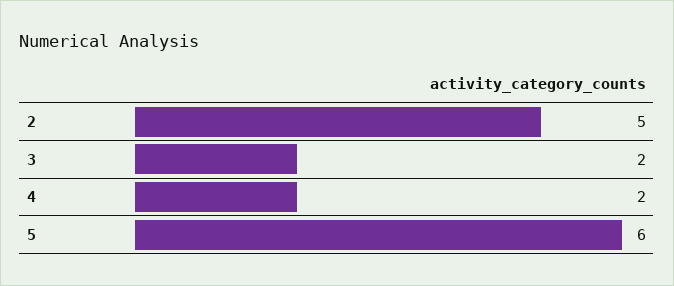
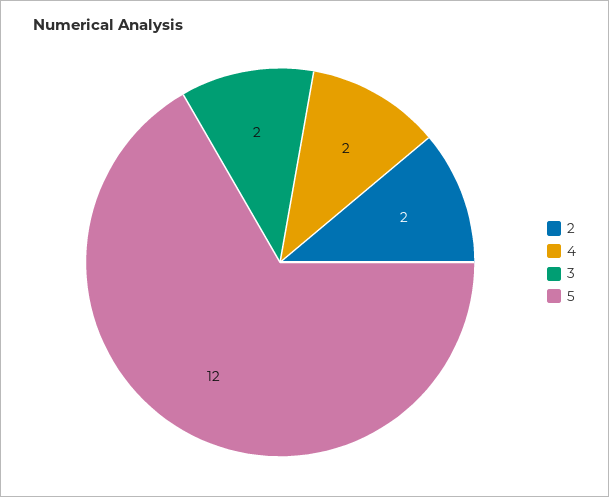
  {
-   "2": 5,
+   "2": 2,
    "3": 2,
    "4": 2,
-   "5": 6
+   "5": 12
  }

